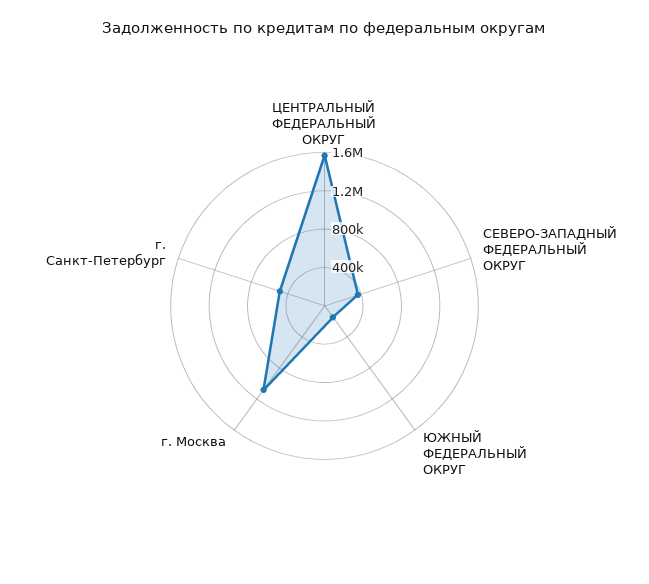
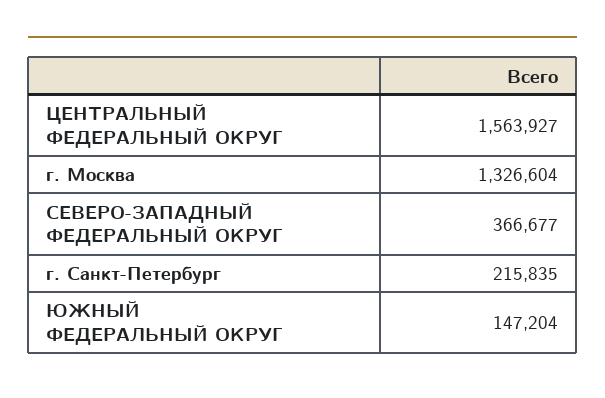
  {
    "ЦЕНТРАЛЬНЫЙ ФЕДЕРАЛЬНЫЙ ОКРУГ": 1563927,
    "СЕВЕРО-ЗАПАДНЫЙ ФЕДЕРАЛЬНЫЙ ОКРУГ": 366677,
    "ЮЖНЫЙ ФЕДЕРАЛЬНЫЙ ОКРУГ": 147204,
-   "г. Москва": 1100000,
+   "г. Москва": 1326604,
-   "г. Санкт-Петербург": 500000
+   "г. Санкт-Петербург": 215835
  }

